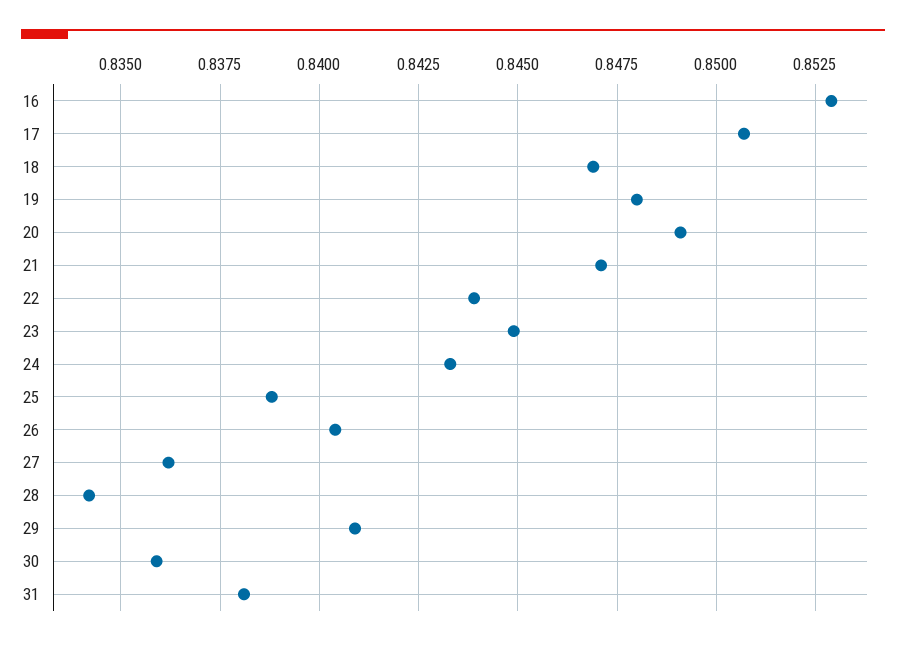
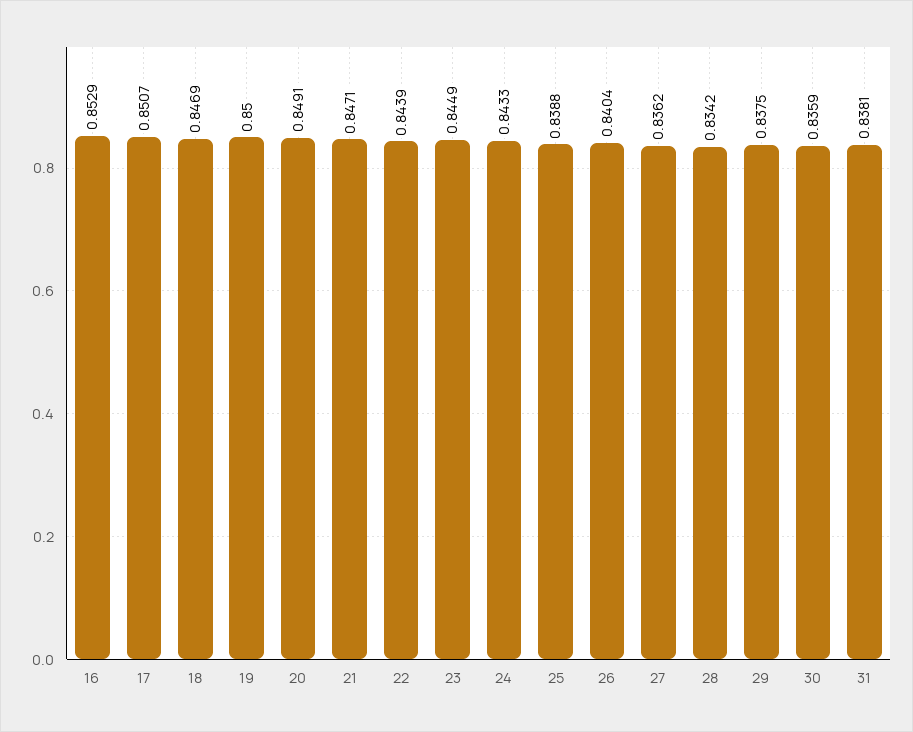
  {
    "16": 0.8529,
    "17": 0.8507,
    "18": 0.8469,
-   "19": 0.848,
+   "19": 0.85,
    "20": 0.8491,
    "21": 0.8471,
    "22": 0.8439,
    "23": 0.8449,
    "24": 0.8433,
    "25": 0.8388,
    "26": 0.8404,
    "27": 0.8362,
    "28": 0.8342,
-   "29": 0.841,
+   "29": 0.8375,
    "30": 0.8359,
    "31": 0.8381
  }

